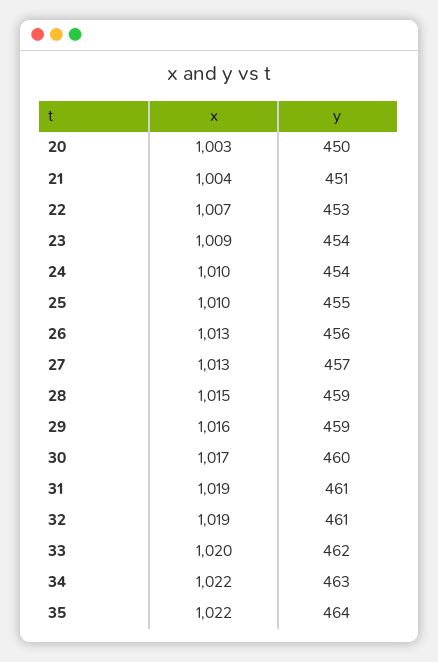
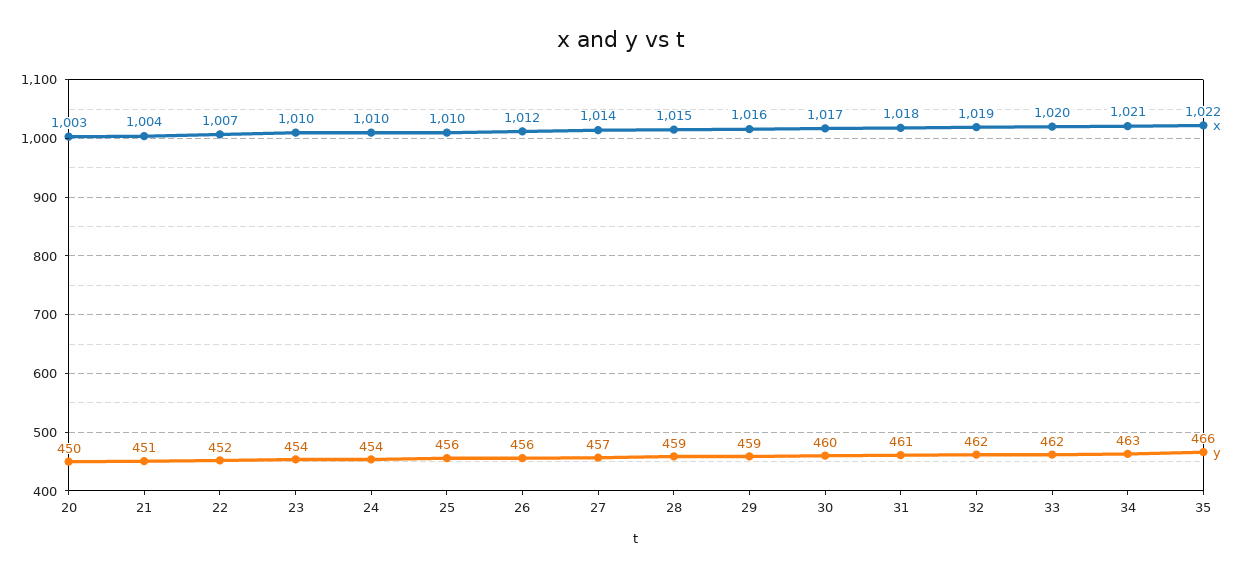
  {
    "x": {
      "20": 1003,
      "21": 1004,
      "22": 1007,
-     "23": 1009,
+     "23": 1010,
      "24": 1010,
      "25": 1010,
-     "26": 1013,
+     "26": 1012,
-     "27": 1013,
+     "27": 1014,
      "28": 1015,
      "29": 1016,
      "30": 1017,
-     "31": 1019,
+     "31": 1018,
      "32": 1019,
      "33": 1020,
-     "34": 1022,
+     "34": 1021,
      "35": 1022
    },
    "y": {
      "20": 450,
      "21": 451,
-     "22": 453,
+     "22": 452,
      "23": 454,
      "24": 454,
-     "25": 455,
+     "25": 456,
      "26": 456,
      "27": 457,
      "28": 459,
      "29": 459,
      "30": 460,
      "31": 461,
-     "32": 461,
+     "32": 462,
      "33": 462,
      "34": 463,
-     "35": 464
+     "35": 466
    }
  }

